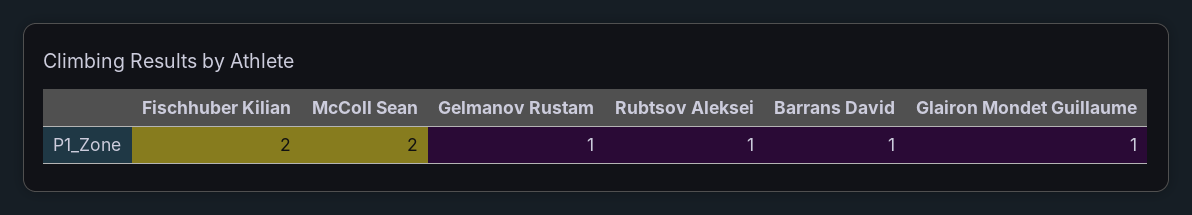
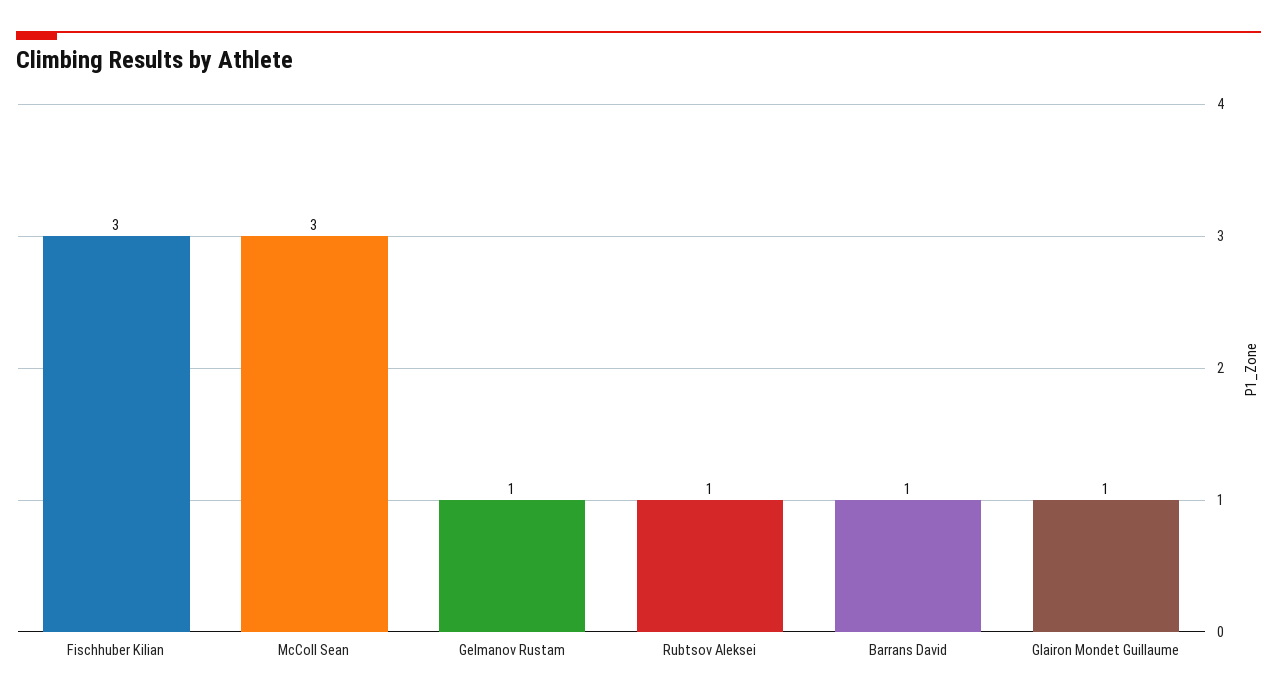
  {
-   "Fischhuber Kilian": 2,
+   "Fischhuber Kilian": 3,
-   "McColl Sean": 2,
+   "McColl Sean": 3,
    "Gelmanov Rustam": 1,
    "Rubtsov Aleksei": 1,
    "Barrans David": 1,
    "Glairon Mondet Guillaume": 1
  }

